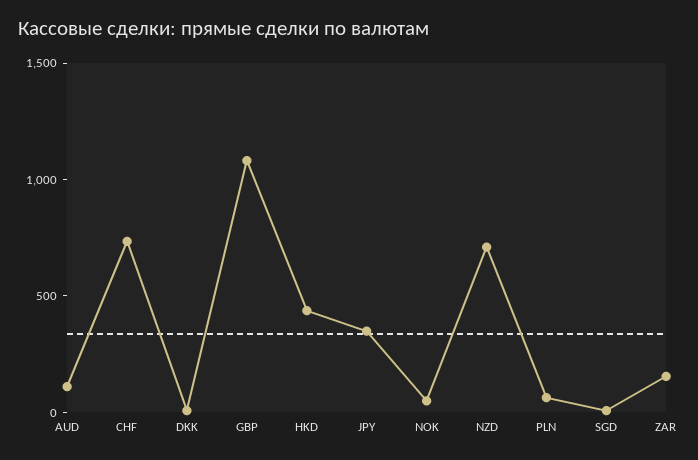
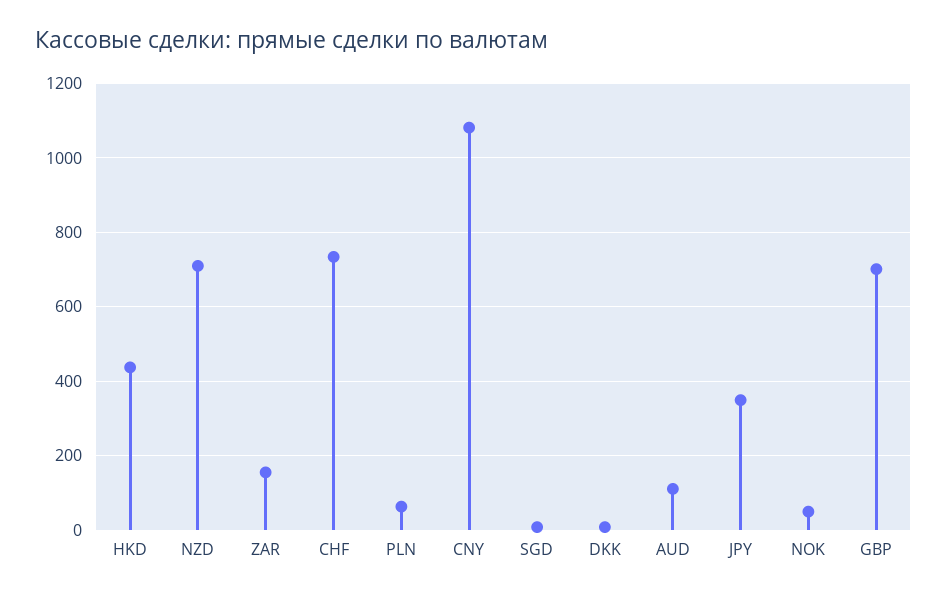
  {
    "AUD": 120,
    "CHF": 740,
    "DKK": 0,
-   "GBP": 1100,
+   "GBP": 700,
    "HKD": 440,
    "JPY": 340,
    "NOK": 60,
    "NZD": 720,
    "PLN": 60,
    "SGD": 0,
-   "ZAR": 160
+   "ZAR": 160,
+   "CNY": 1080
  }

